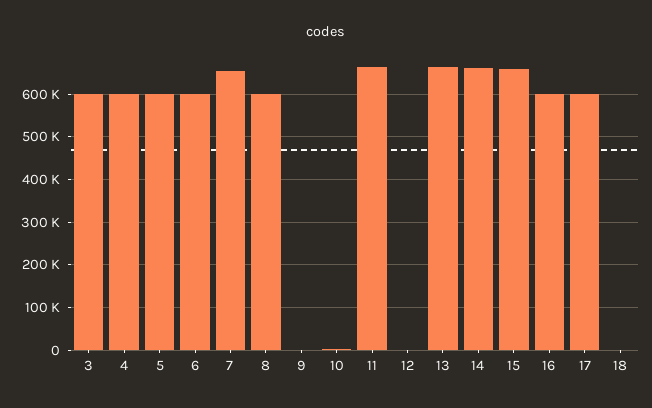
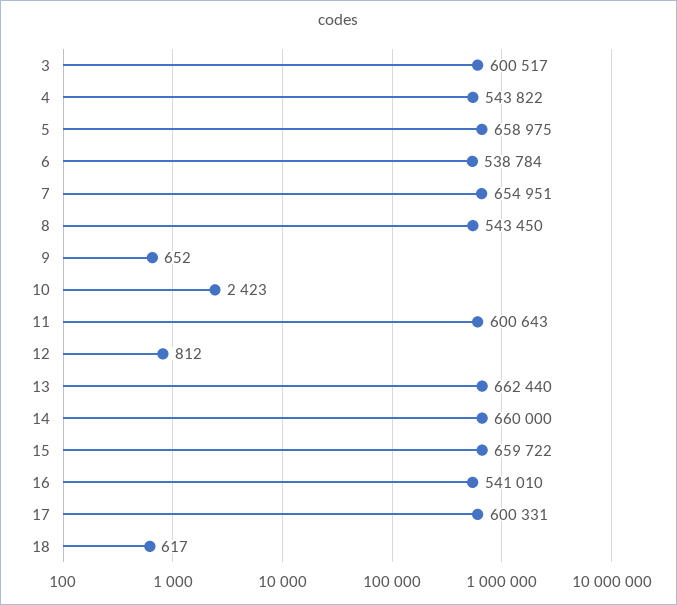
  {
    "3": 600517,
-   "4": 600000,
+   "4": 543822,
-   "5": 600000,
+   "5": 658975,
-   "6": 600000,
+   "6": 538784,
    "7": 654951,
-   "8": 600000,
+   "8": 543450,
    "9": 652,
    "10": 2423,
-   "11": 660000,
+   "11": 600643,
    "12": 812,
    "13": 662440,
    "14": 660000,
    "15": 659722,
-   "16": 600000,
+   "16": 541010,
    "17": 600331,
    "18": 617
  }

